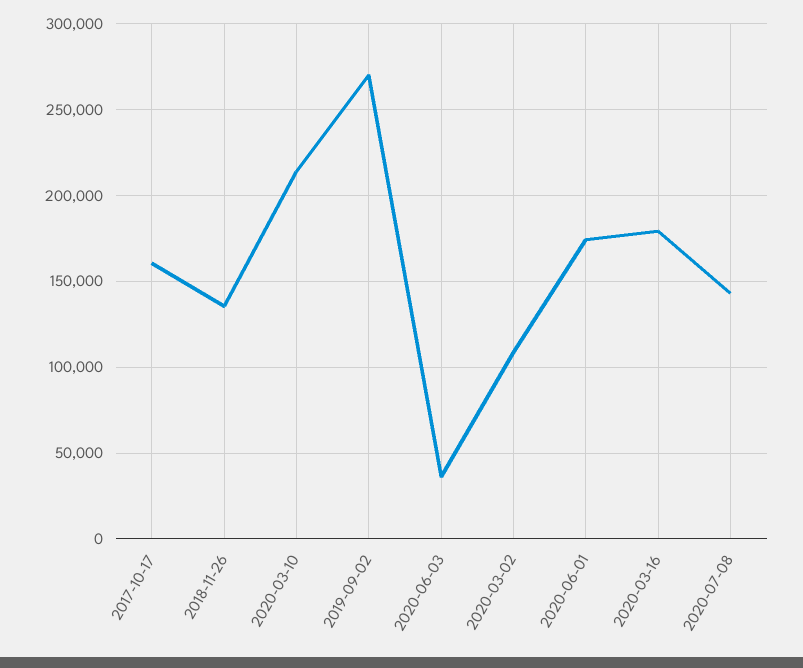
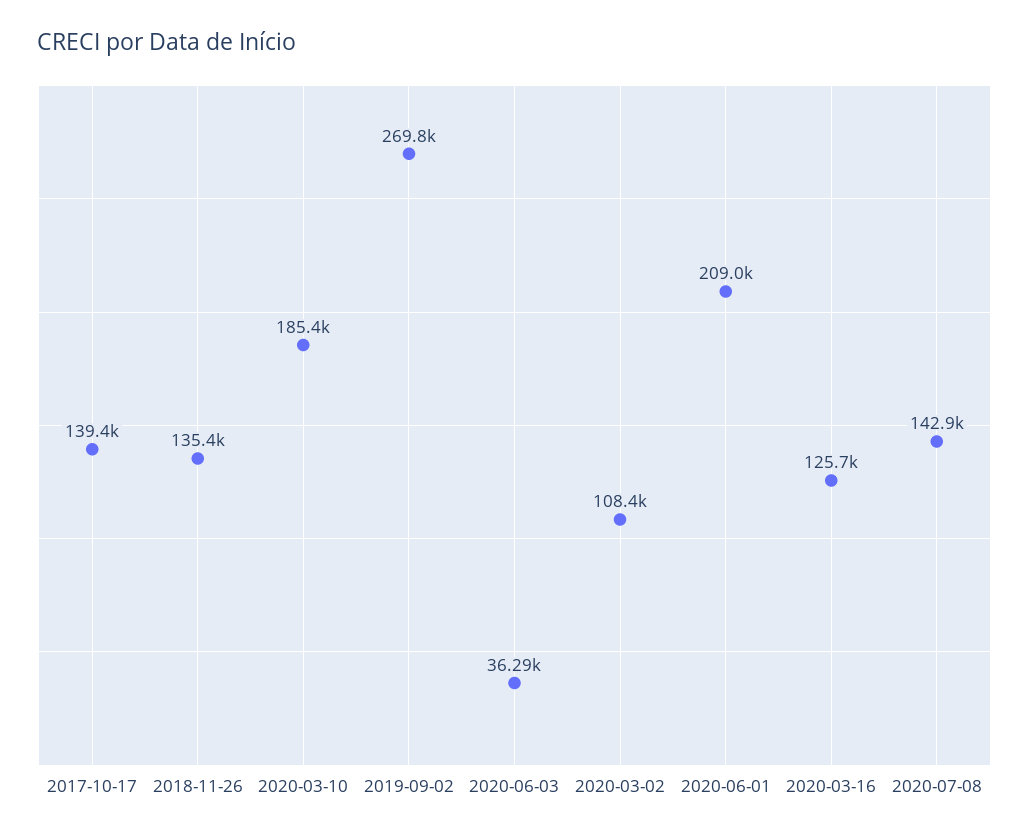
  {
-   "2017-10-17": 160000,
+   "2017-10-17": 139400,
    "2018-11-26": 135400,
-   "2020-03-10": 215000,
+   "2020-03-10": 185400,
    "2019-09-02": 269800,
    "2020-06-03": 36290,
    "2020-03-02": 108400,
-   "2020-06-01": 175000,
+   "2020-06-01": 209000,
-   "2020-03-16": 180000,
+   "2020-03-16": 125700,
    "2020-07-08": 142900
  }

